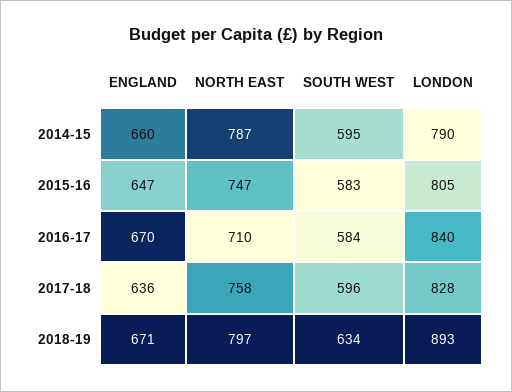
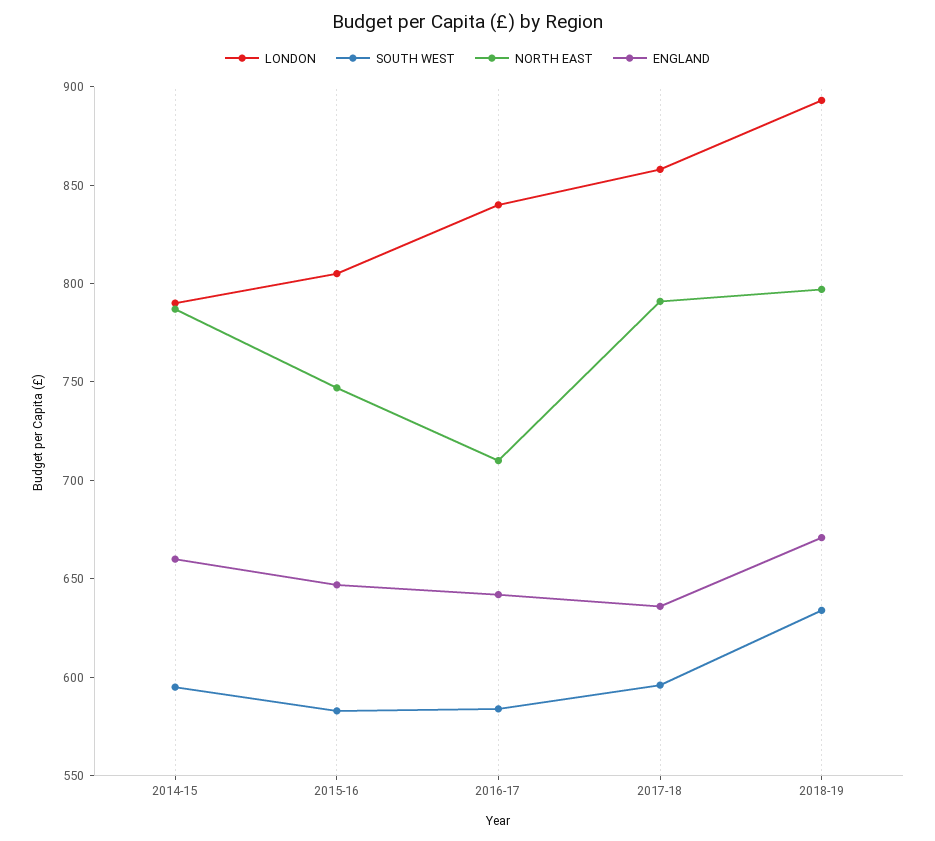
  {
    "ENGLAND": {
      "2014-15": 660,
      "2015-16": 647,
-     "2016-17": 670,
+     "2016-17": 640,
      "2017-18": 636,
      "2018-19": 671
    },
    "NORTH EAST": {
      "2014-15": 787,
      "2015-16": 747,
      "2016-17": 710,
-     "2017-18": 758,
+     "2017-18": 790,
      "2018-19": 797
    },
    "SOUTH WEST": {
      "2014-15": 595,
      "2015-16": 583,
      "2016-17": 584,
      "2017-18": 596,
      "2018-19": 634
    },
    "LONDON": {
      "2014-15": 790,
      "2015-16": 805,
      "2016-17": 840,
-     "2017-18": 828,
+     "2017-18": 860,
      "2018-19": 893
    }
  }

